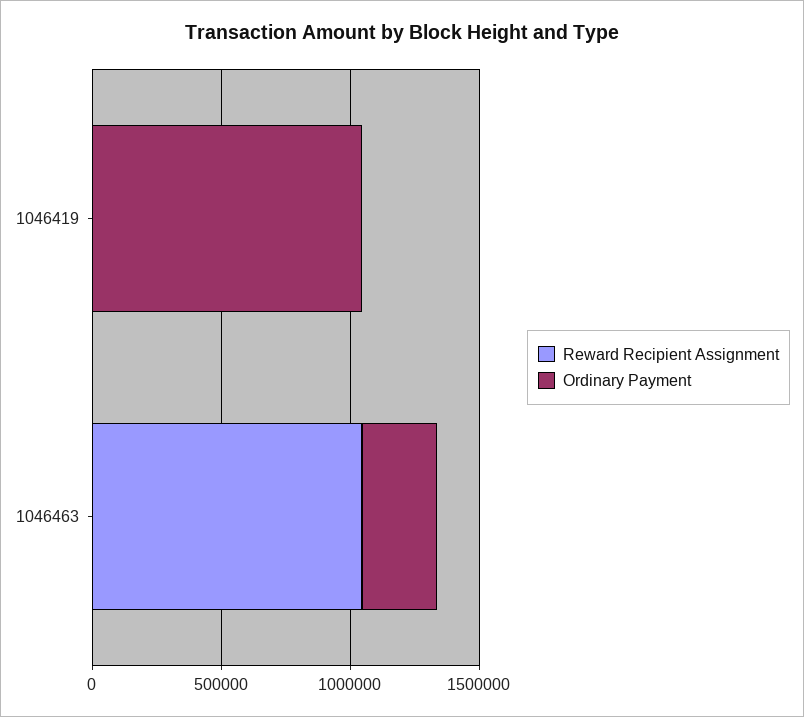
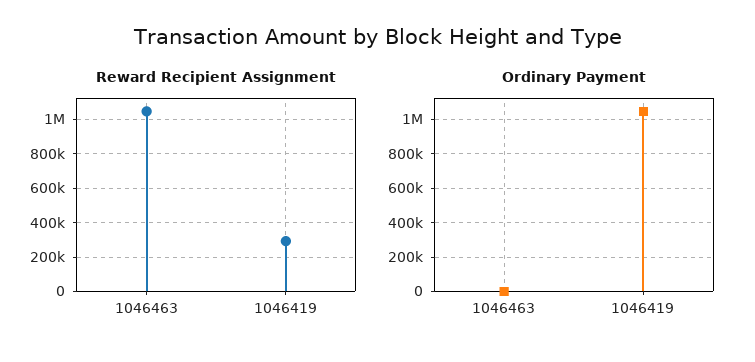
  {
    "Reward Recipient Assignment": {
-     "1046419": 0,
+     "1046419": 300000,
      "1046463": 1050000
    },
    "Ordinary Payment": {
      "1046419": 1050000,
-     "1046463": 300000
+     "1046463": 0
    }
  }

